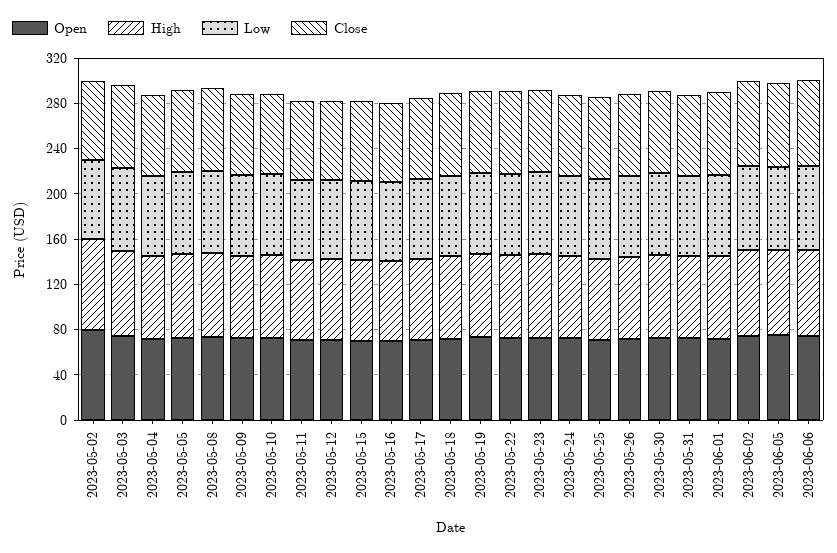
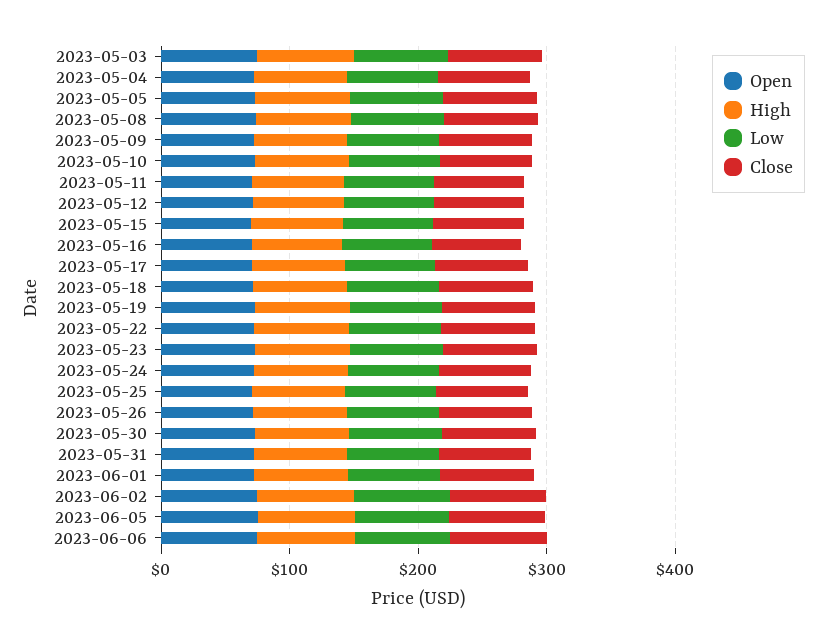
  {
    "Open": {
-     "2023-05-02": 80,
      "2023-05-03": 70,
      "2023-05-04": 70,
      "2023-05-05": 70,
      "2023-05-08": 70,
      "2023-05-09": 70,
      "2023-05-10": 70,
      "2023-05-11": 70,
      "2023-05-12": 70,
      "2023-05-15": 70,
      "2023-05-16": 70,
      "2023-05-17": 70,
      "2023-05-18": 70,
      "2023-05-19": 70,
      "2023-05-22": 70,
      "2023-05-23": 70,
      "2023-05-24": 70,
      "2023-05-25": 70,
      "2023-05-26": 70,
      "2023-05-30": 70,
      "2023-05-31": 70,
      "2023-06-01": 70,
      "2023-06-02": 70,
      "2023-06-05": 80,
      "2023-06-06": 70
    },
    "High": {
-     "2023-05-02": 80,
      "2023-05-03": 80,
      "2023-05-04": 70,
      "2023-05-05": 70,
      "2023-05-08": 70,
      "2023-05-09": 70,
      "2023-05-10": 70,
      "2023-05-11": 70,
      "2023-05-12": 70,
      "2023-05-15": 70,
      "2023-05-16": 70,
      "2023-05-17": 70,
      "2023-05-18": 70,
      "2023-05-19": 70,
      "2023-05-22": 70,
      "2023-05-23": 70,
      "2023-05-24": 70,
      "2023-05-25": 70,
      "2023-05-26": 70,
      "2023-05-30": 70,
      "2023-05-31": 70,
      "2023-06-01": 70,
      "2023-06-02": 80,
      "2023-06-05": 80,
      "2023-06-06": 80
    },
    "Low": {
-     "2023-05-02": 70,
      "2023-05-03": 70,
      "2023-05-04": 70,
      "2023-05-05": 70,
      "2023-05-08": 70,
      "2023-05-09": 70,
      "2023-05-10": 70,
      "2023-05-11": 70,
      "2023-05-12": 70,
      "2023-05-15": 70,
      "2023-05-16": 70,
      "2023-05-17": 70,
      "2023-05-18": 70,
      "2023-05-19": 70,
      "2023-05-22": 70,
      "2023-05-23": 70,
      "2023-05-24": 70,
      "2023-05-25": 70,
      "2023-05-26": 70,
      "2023-05-30": 70,
      "2023-05-31": 70,
      "2023-06-01": 70,
      "2023-06-02": 70,
      "2023-06-05": 70,
      "2023-06-06": 70
    },
    "Close": {
-     "2023-05-02": 70,
      "2023-05-03": 70,
      "2023-05-04": 70,
      "2023-05-05": 70,
      "2023-05-08": 70,
      "2023-05-09": 70,
      "2023-05-10": 70,
      "2023-05-11": 70,
      "2023-05-12": 70,
      "2023-05-15": 70,
      "2023-05-16": 70,
      "2023-05-17": 70,
      "2023-05-18": 70,
      "2023-05-19": 70,
      "2023-05-22": 70,
      "2023-05-23": 70,
      "2023-05-24": 70,
      "2023-05-25": 70,
      "2023-05-26": 70,
      "2023-05-30": 70,
      "2023-05-31": 70,
      "2023-06-01": 70,
      "2023-06-02": 80,
      "2023-06-05": 70,
      "2023-06-06": 80
    }
  }

